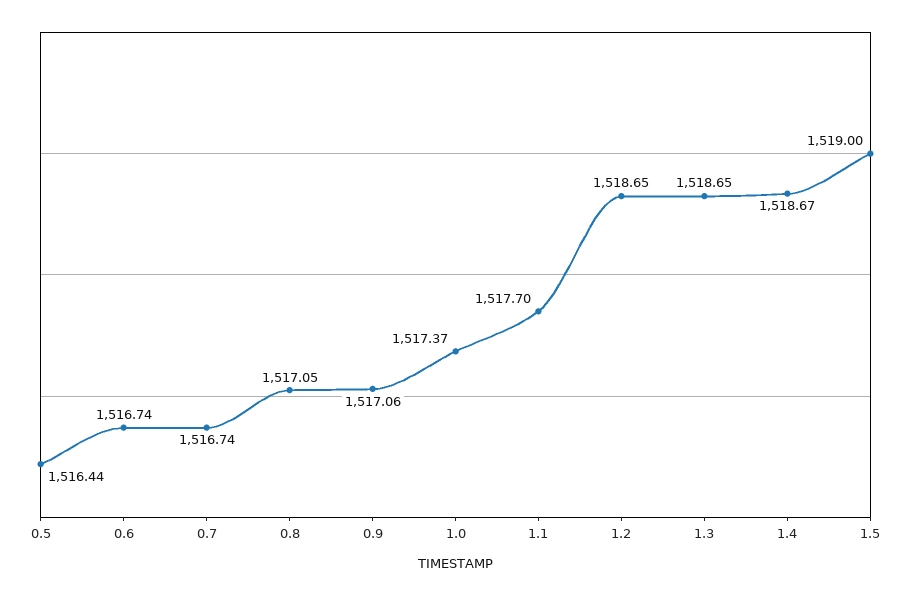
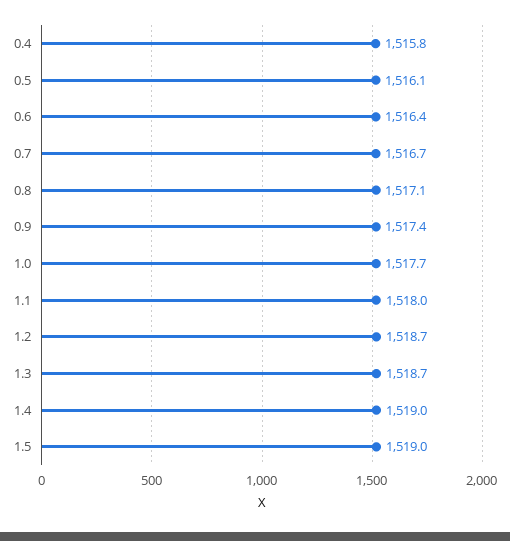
  {
-   "0.5": 1516.44,
+   "0.5": 1516.1,
-   "0.6": 1516.74,
+   "0.6": 1516.4,
    "0.7": 1516.74,
    "0.8": 1517.05,
-   "0.9": 1517.06,
+   "0.9": 1517.4,
-   "1.0": 1517.37,
+   "1.0": 1517.7,
-   "1.1": 1517.7,
+   "1.1": 1518,
    "1.2": 1518.65,
    "1.3": 1518.65,
-   "1.4": 1518.67,
+   "1.4": 1519,
-   "1.5": 1519
+   "1.5": 1519,
+   "0.4": 1515.8
  }

